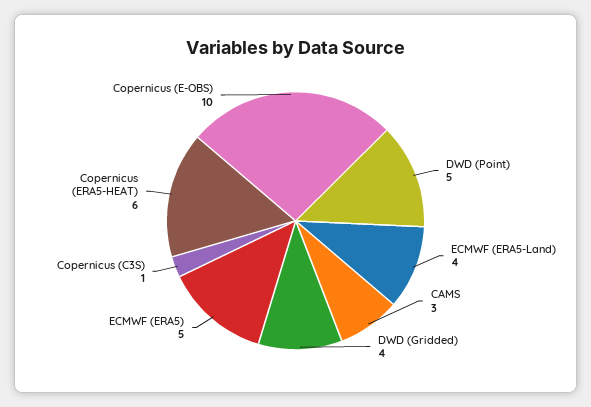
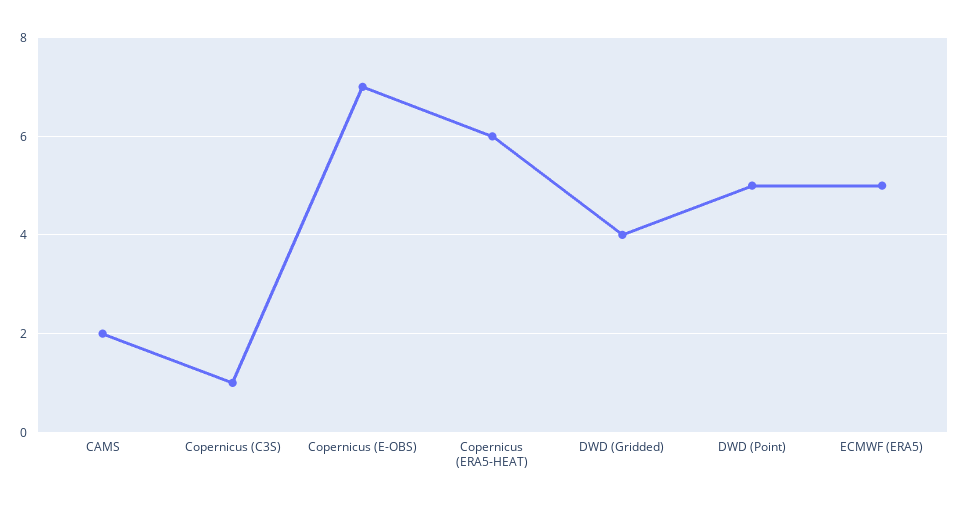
  {
    "DWD (Point)": 5,
-   "ECMWF (ERA5-Land)": 4,
-   "CAMS": 3,
+   "CAMS": 2,
    "DWD (Gridded)": 4,
    "ECMWF (ERA5)": 5,
    "Copernicus (C3S)": 1,
    "Copernicus (ERA5-HEAT)": 6,
-   "Copernicus (E-OBS)": 10
+   "Copernicus (E-OBS)": 7
  }

